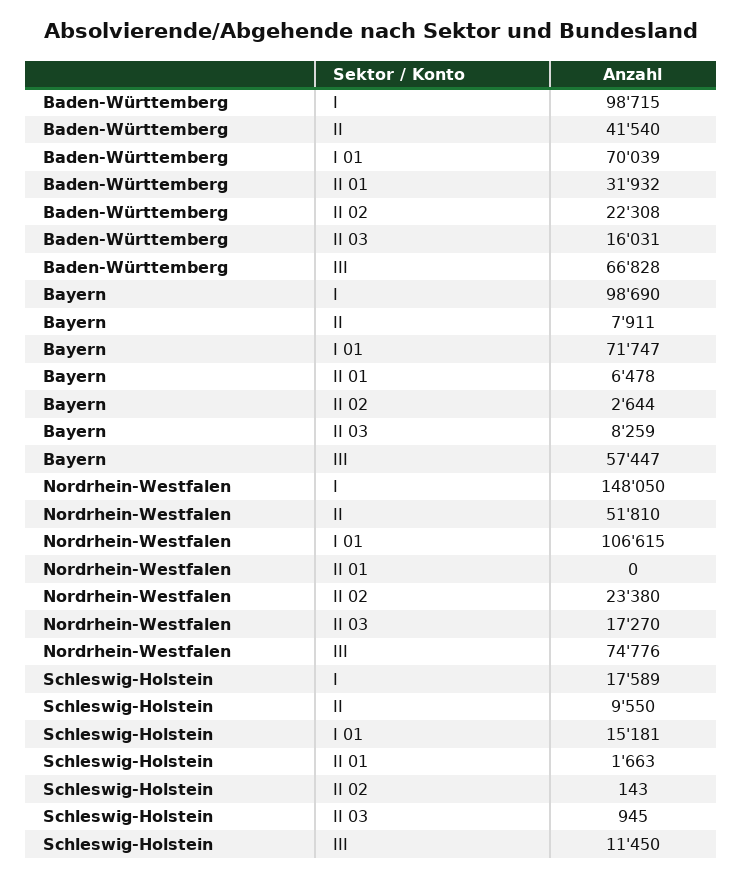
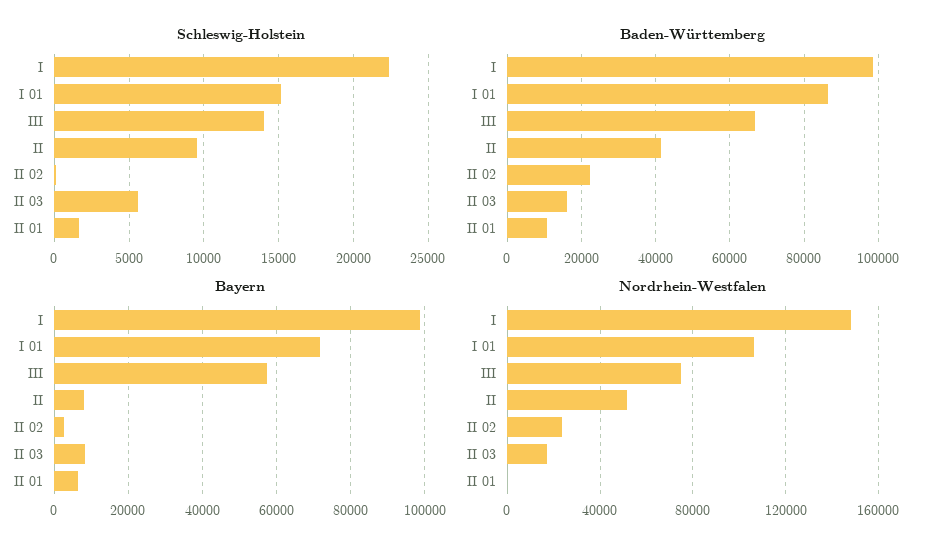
  {
    "Baden-Württemberg": {
      "I": 98715,
      "II": 41540,
-     "I 01": 70039,
+     "I 01": 86000,
-     "II 01": 31932,
+     "II 01": 10000,
      "II 02": 22308,
      "II 03": 16031,
      "III": 66828
    },
    "Bayern": {
      "I": 98690,
      "II": 7911,
      "I 01": 71747,
      "II 01": 6478,
      "II 02": 2644,
      "II 03": 8259,
      "III": 57447
    },
    "Nordrhein-Westfalen": {
      "I": 148050,
      "II": 51810,
      "I 01": 106615,
      "II 01": 0,
      "II 02": 23380,
      "II 03": 17270,
      "III": 74776
    },
    "Schleswig-Holstein": {
-     "I": 17589,
+     "I": 22500,
      "II": 9550,
      "I 01": 15181,
      "II 01": 1663,
      "II 02": 143,
-     "II 03": 945,
+     "II 03": 5500,
-     "III": 11450
+     "III": 14000
    }
  }

